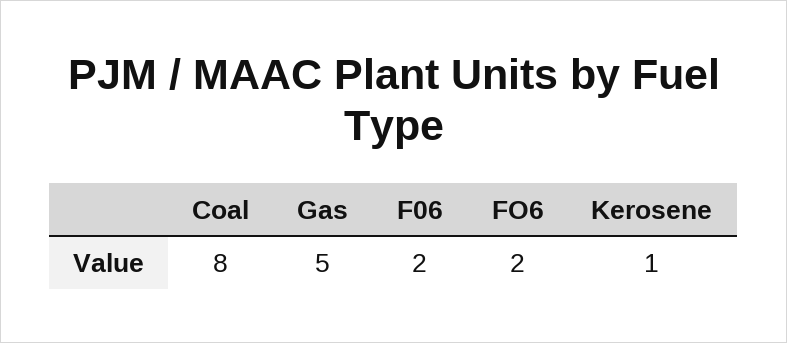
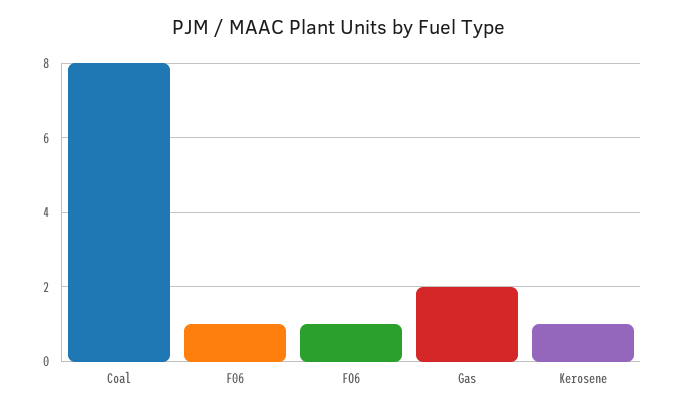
  {
    "Coal": 8,
-   "Gas": 5,
+   "Gas": 2,
-   "F06": 2,
+   "F06": 1,
-   "FO6": 2,
+   "FO6": 1,
    "Kerosene": 1
  }

